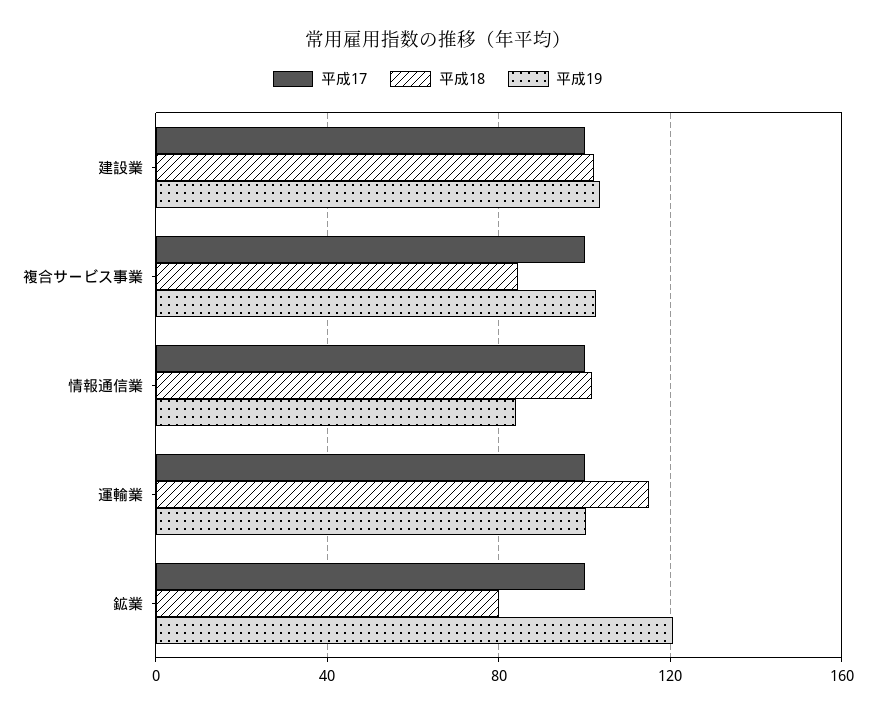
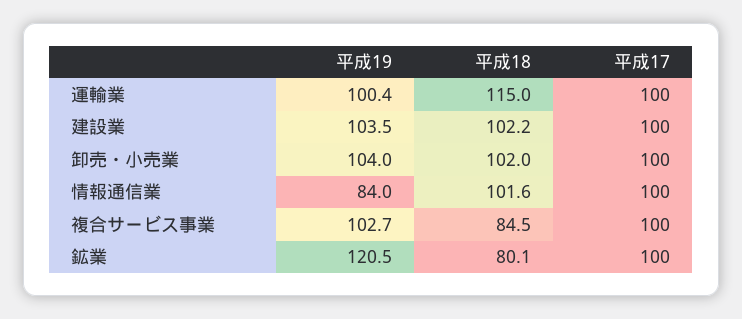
  {
    "平成17": {
      "建設業": 100,
      "複合サービス事業": 100,
      "情報通信業": 100,
      "運輸業": 100,
-     "鉱業": 100
+     "鉱業": 100,
+     "卸売・小売業": 100
    },
    "平成18": {
      "建設業": 102.2,
      "複合サービス事業": 84.5,
      "情報通信業": 101.6,
      "運輸業": 115,
-     "鉱業": 80.1
+     "鉱業": 80.1,
+     "卸売・小売業": 102
    },
    "平成19": {
      "建設業": 103.5,
      "複合サービス事業": 102.7,
      "情報通信業": 84,
      "運輸業": 100.4,
-     "鉱業": 120.5
+     "鉱業": 120.5,
+     "卸売・小売業": 104
    }
  }

